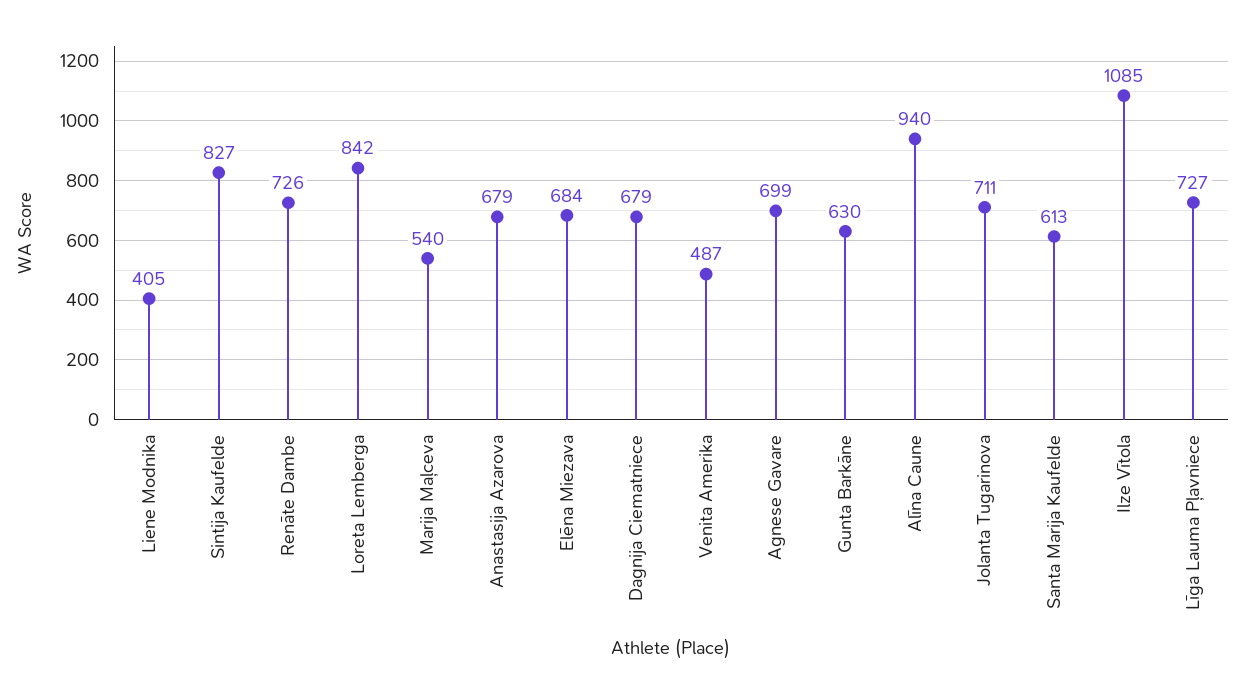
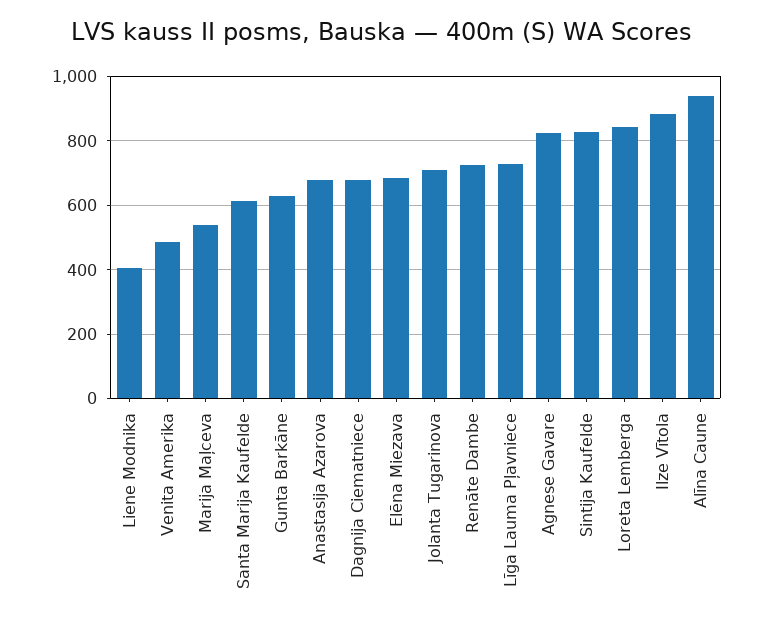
  {
    "Liene Modnika": 405,
    "Sintija Kaufelde": 827,
    "Renāte Dambe": 726,
    "Loreta Lemberga": 842,
    "Marija Maļceva": 540,
    "Anastasija Azarova": 679,
    "Elēna Miezava": 684,
    "Dagnija Ciematniece": 679,
    "Venita Amerika": 487,
-   "Agnese Gavare": 699,
+   "Agnese Gavare": 820,
    "Gunta Barkāne": 630,
    "Alīna Caune": 940,
    "Jolanta Tugarinova": 711,
    "Santa Marija Kaufelde": 613,
-   "Ilze Vītola": 1085,
+   "Ilze Vītola": 880,
    "Līga Lauma Pļavniece": 727
  }

